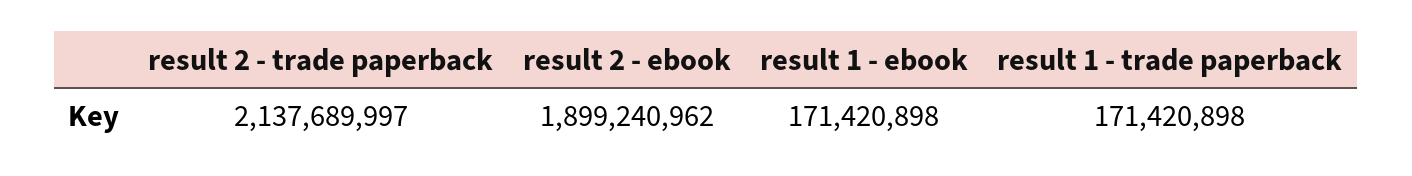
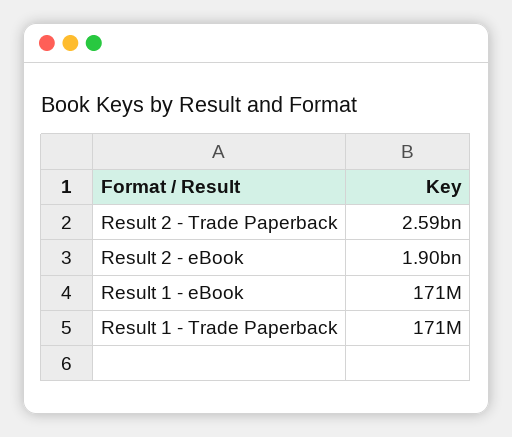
  {
-   "result 2 - trade paperback": 2137689997,
+   "result 2 - trade paperback": 2590000000,
    "result 2 - ebook": 1899240962,
    "result 1 - ebook": 171420898,
    "result 1 - trade paperback": 171420898
  }

